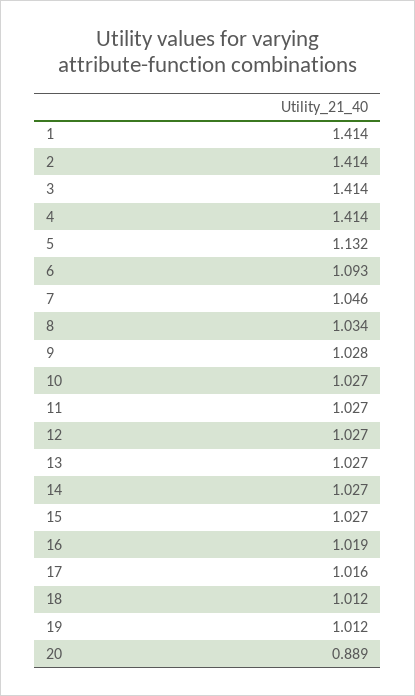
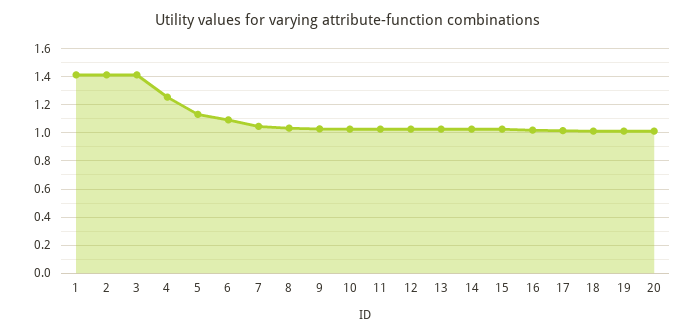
  {
    "1": 1.414,
    "2": 1.414,
    "3": 1.414,
-   "4": 1.414,
+   "4": 1.25,
    "5": 1.132,
    "6": 1.093,
    "7": 1.046,
    "8": 1.034,
    "9": 1.028,
    "10": 1.027,
    "11": 1.027,
    "12": 1.027,
    "13": 1.027,
    "14": 1.027,
    "15": 1.027,
    "16": 1.019,
    "17": 1.016,
    "18": 1.012,
    "19": 1.012,
-   "20": 0.889
+   "20": 1
  }

